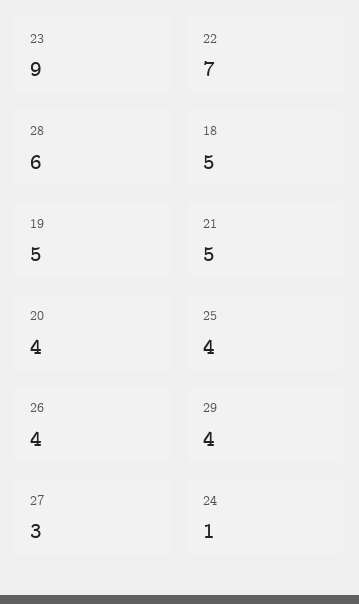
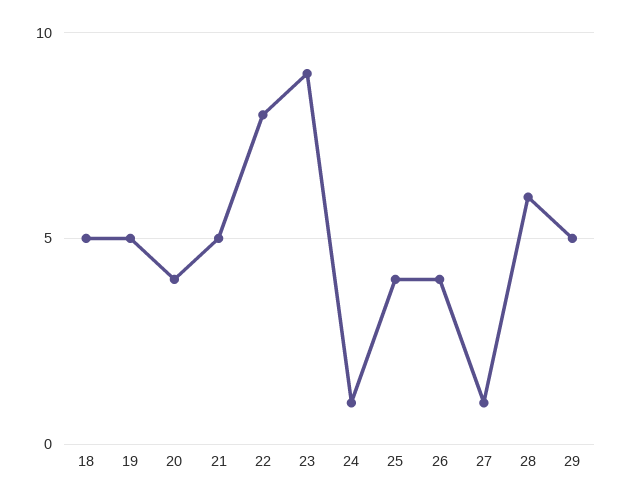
  {
    "23": 9,
-   "22": 7,
+   "22": 8,
    "28": 6,
    "18": 5,
    "19": 5,
    "21": 5,
    "20": 4,
    "25": 4,
    "26": 4,
-   "29": 4,
+   "29": 5,
-   "27": 3,
+   "27": 1,
    "24": 1
  }

